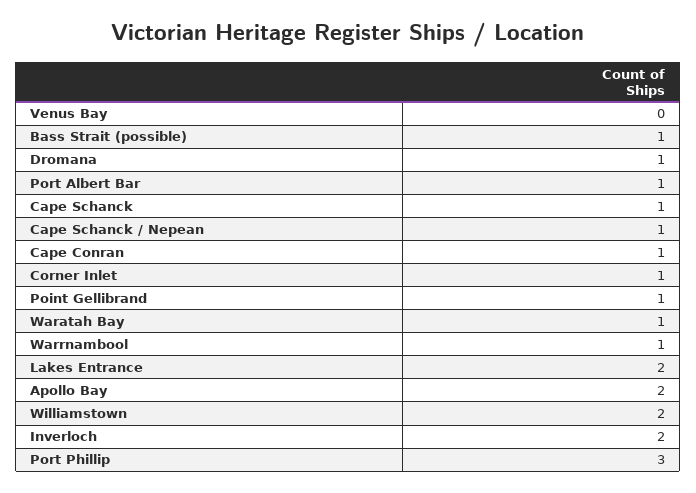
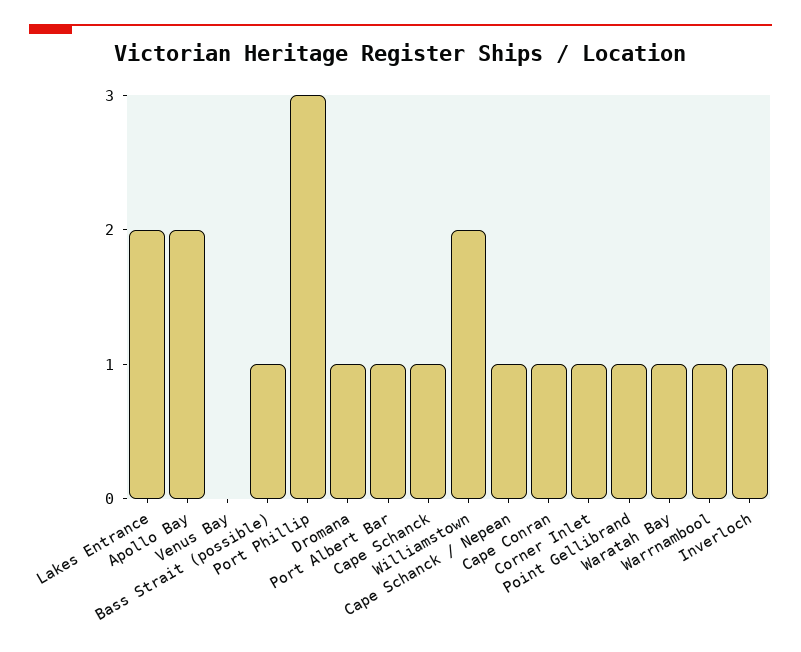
  {
    "Venus Bay": 0,
    "Bass Strait (possible)": 1,
    "Dromana": 1,
    "Port Albert Bar": 1,
    "Cape Schanck": 1,
    "Cape Schanck / Nepean": 1,
    "Cape Conran": 1,
    "Corner Inlet": 1,
    "Point Gellibrand": 1,
    "Waratah Bay": 1,
    "Warrnambool": 1,
    "Lakes Entrance": 2,
    "Apollo Bay": 2,
    "Williamstown": 2,
-   "Inverloch": 2,
+   "Inverloch": 1,
    "Port Phillip": 3
  }

